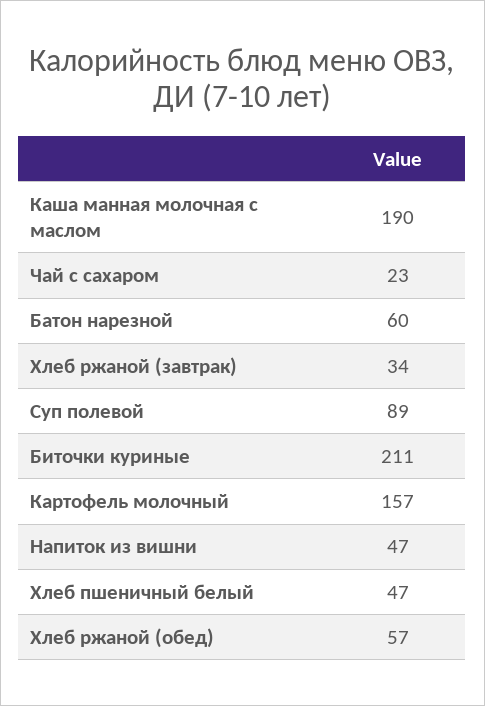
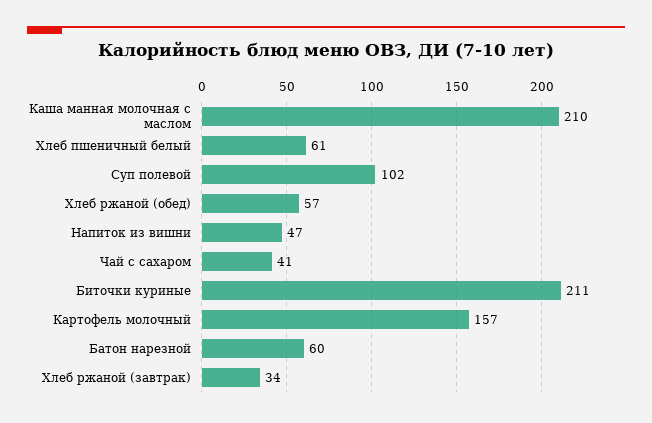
  {
-   "Каша манная молочная с маслом": 190,
+   "Каша манная молочная с маслом": 210,
-   "Чай с сахаром": 23,
+   "Чай с сахаром": 41,
    "Батон нарезной": 60,
    "Хлеб ржаной (завтрак)": 34,
-   "Суп полевой": 89,
+   "Суп полевой": 102,
    "Биточки куриные": 211,
    "Картофель молочный": 157,
    "Напиток из вишни": 47,
-   "Хлеб пшеничный белый": 47,
+   "Хлеб пшеничный белый": 61,
    "Хлеб ржаной (обед)": 57
  }

